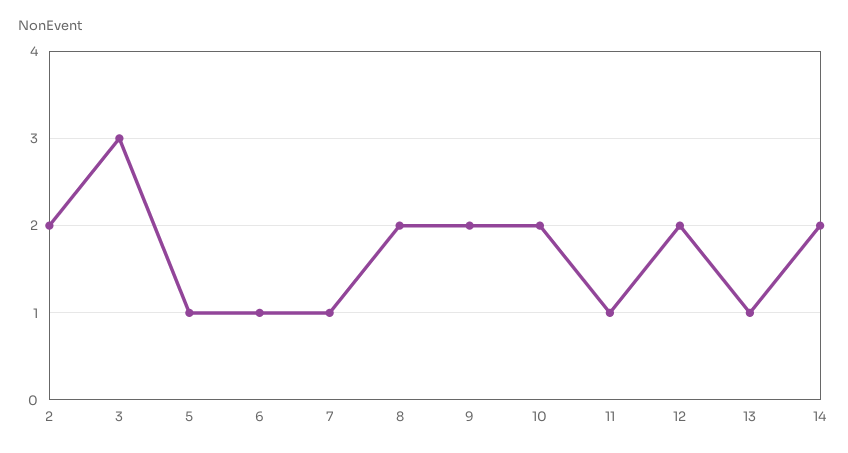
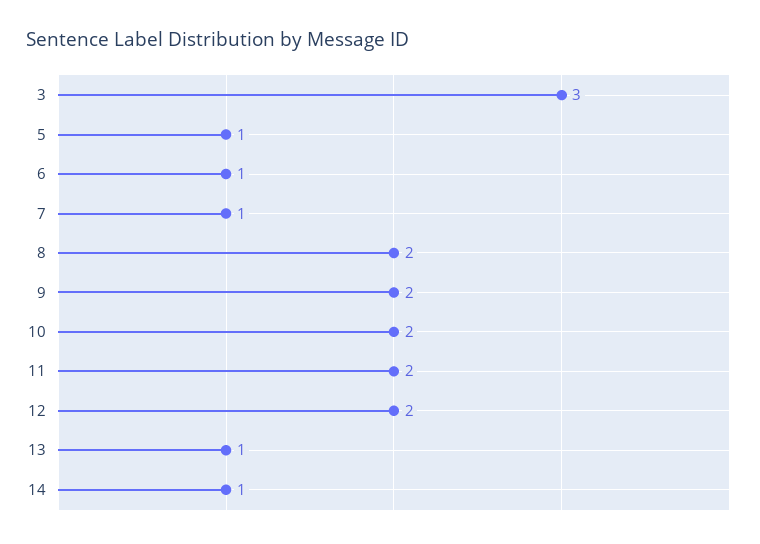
  {
-   "2": 2,
    "3": 3,
    "5": 1,
    "6": 1,
    "7": 1,
    "8": 2,
    "9": 2,
    "10": 2,
-   "11": 1,
+   "11": 2,
    "12": 2,
    "13": 1,
-   "14": 2
+   "14": 1
  }

